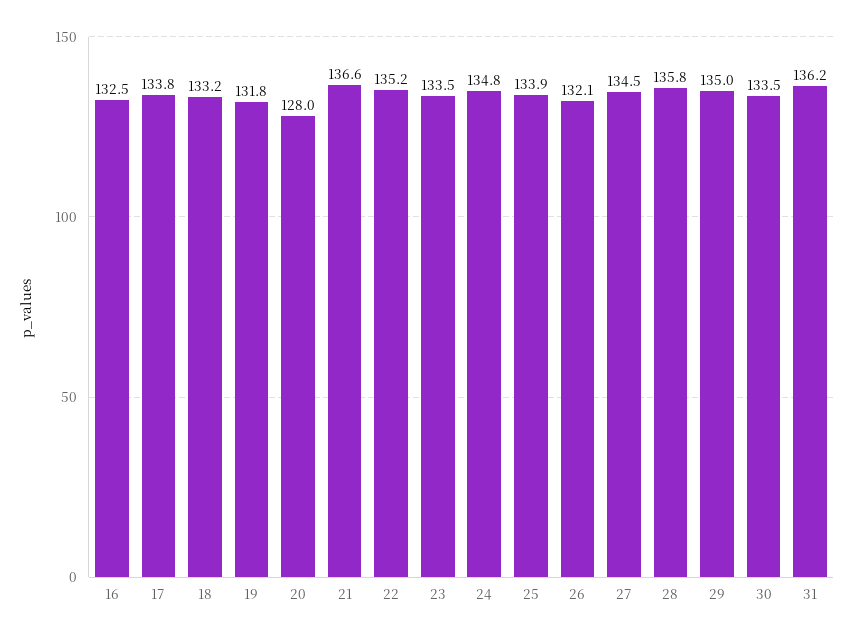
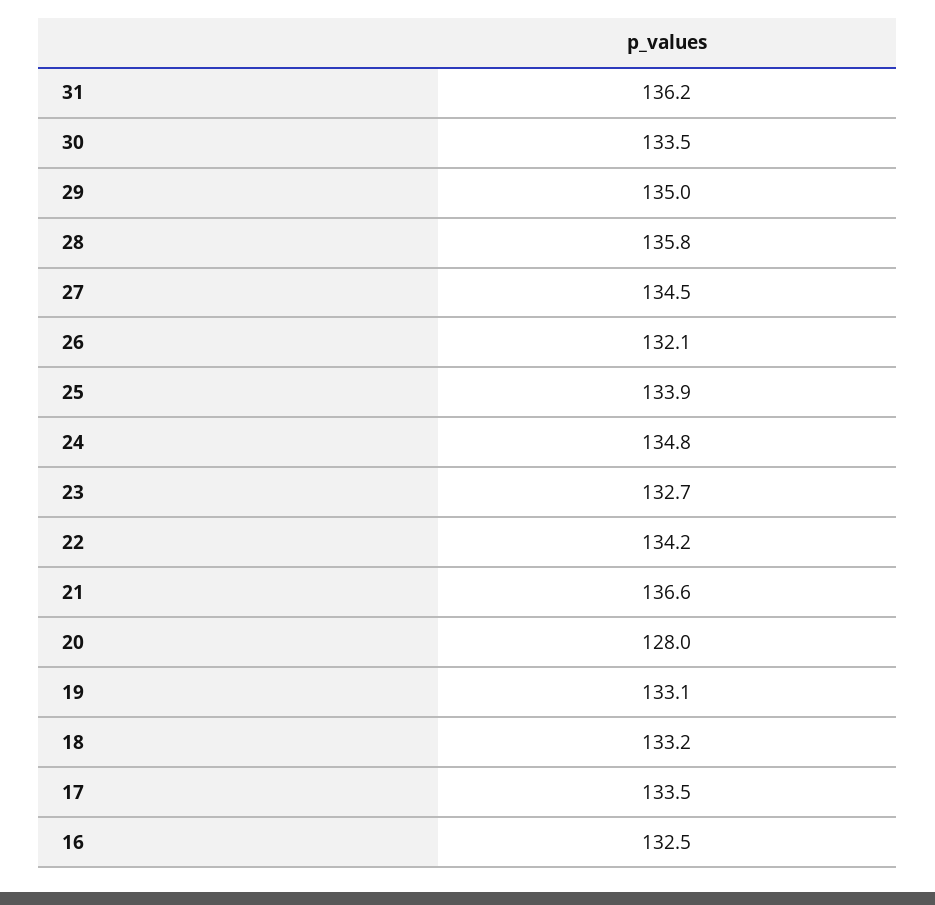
  {
    "16": 132.5,
-   "17": 133.8,
+   "17": 133.5,
    "18": 133.2,
-   "19": 131.8,
+   "19": 133.1,
    "20": 128,
    "21": 136.6,
-   "22": 135.2,
+   "22": 134.2,
-   "23": 133.5,
+   "23": 132.7,
    "24": 134.8,
    "25": 133.9,
    "26": 132.1,
    "27": 134.5,
    "28": 135.8,
    "29": 135,
    "30": 133.5,
    "31": 136.2
  }

